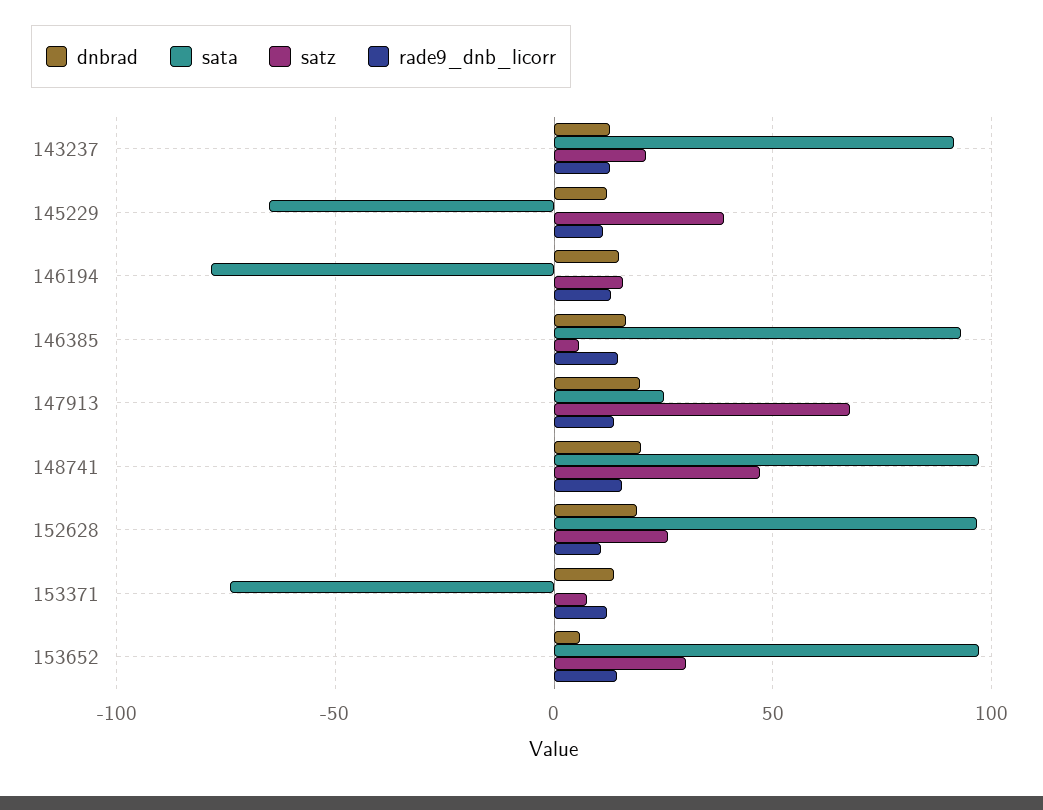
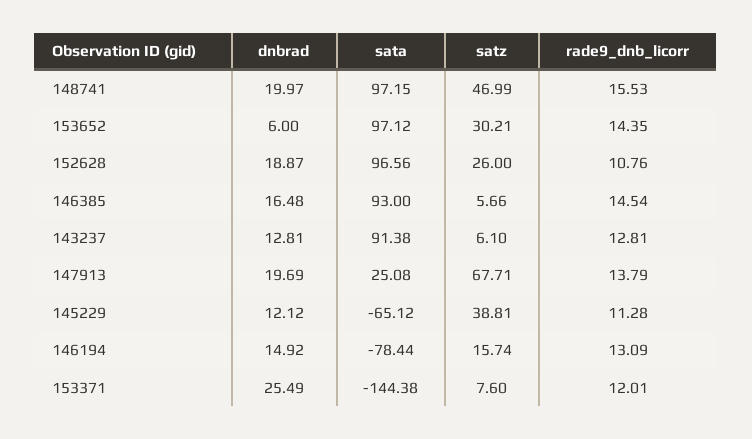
  {
    "dnbrad": {
      "143237": 12.81,
      "145229": 12.12,
      "146194": 14.92,
      "146385": 16.48,
      "147913": 19.69,
      "148741": 19.97,
      "152628": 18.87,
-     "153371": 15,
+     "153371": 25.49,
      "153652": 6
    },
    "sata": {
      "143237": 91.38,
      "145229": -65.12,
      "146194": -78.44,
      "146385": 93,
      "147913": 25.08,
      "148741": 97.15,
      "152628": 96.56,
-     "153371": -75,
+     "153371": -144.38,
      "153652": 97.12
    },
    "satz": {
-     "143237": 20,
+     "143237": 6.1,
      "145229": 38.81,
      "146194": 15.74,
      "146385": 5.66,
      "147913": 67.71,
      "148741": 46.99,
      "152628": 26,
      "153371": 7.6,
      "153652": 30.21
    },
    "rade9_dnb_licorr": {
      "143237": 12.81,
      "145229": 11.28,
      "146194": 13.09,
      "146385": 14.54,
      "147913": 13.79,
      "148741": 15.53,
      "152628": 10.76,
      "153371": 12.01,
      "153652": 14.35
    }
  }

